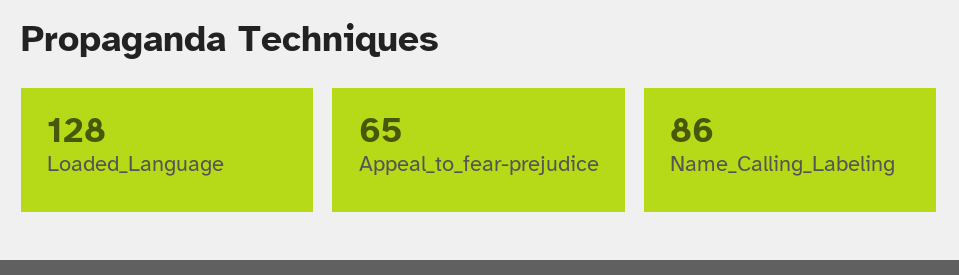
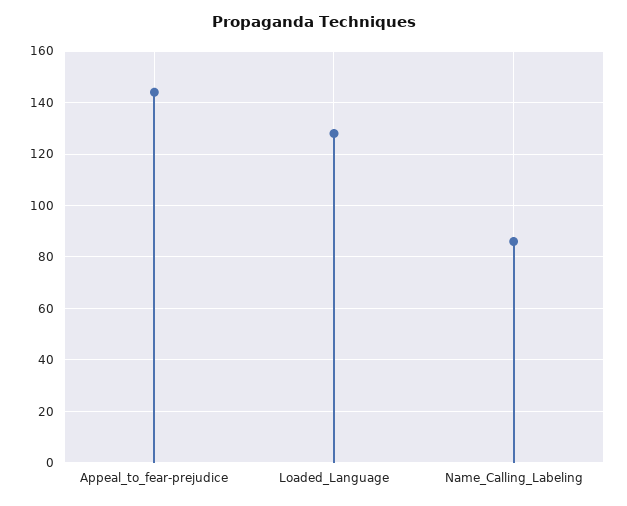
  {
    "Loaded_Language": 128,
-   "Appeal_to_fear-prejudice": 65,
+   "Appeal_to_fear-prejudice": 145,
    "Name_Calling_Labeling": 86
  }

